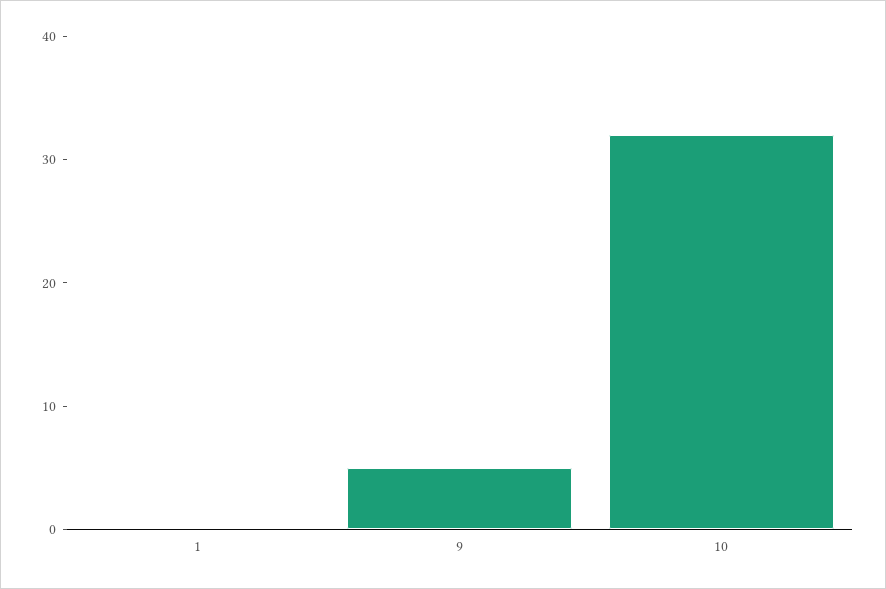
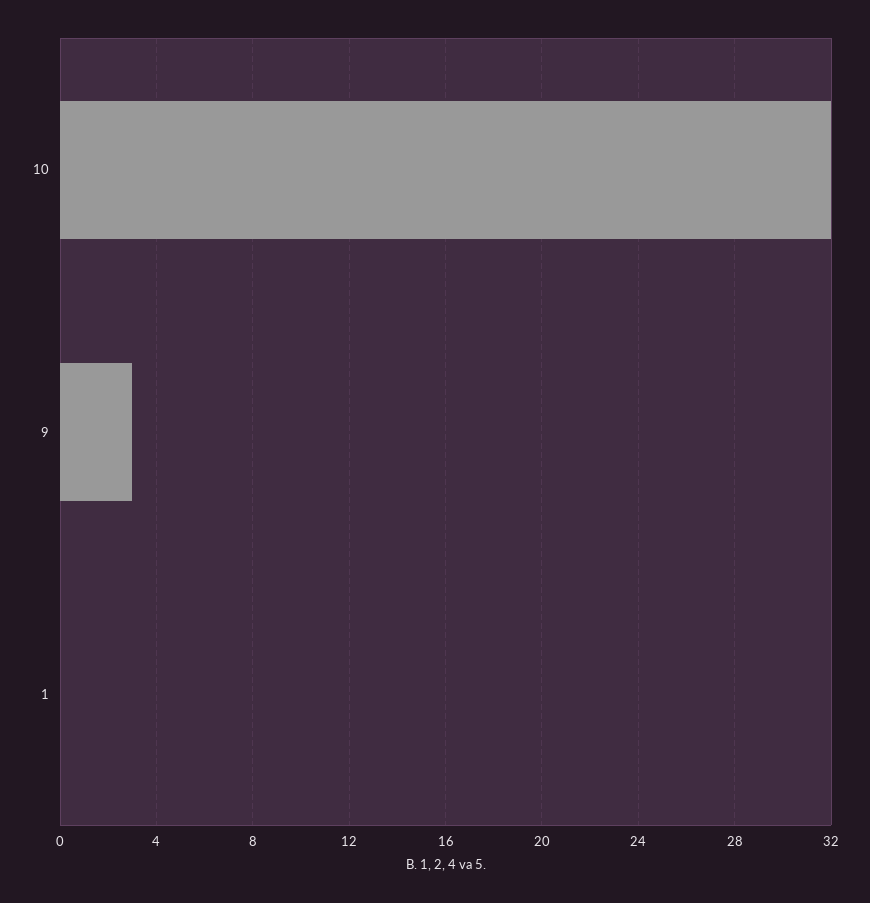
  {
    "1": 0,
-   "9": 5,
+   "9": 3,
    "10": 32
  }

